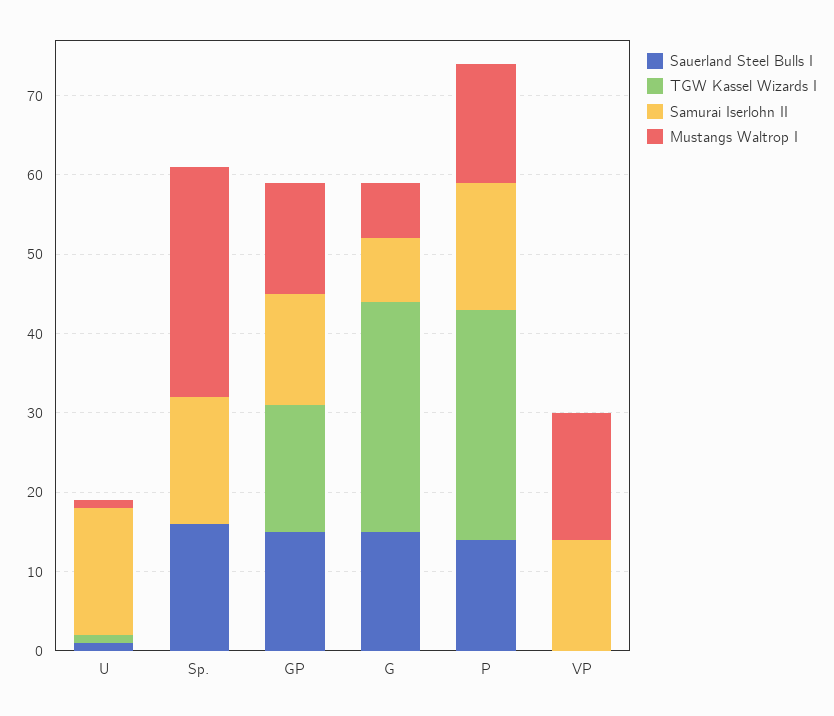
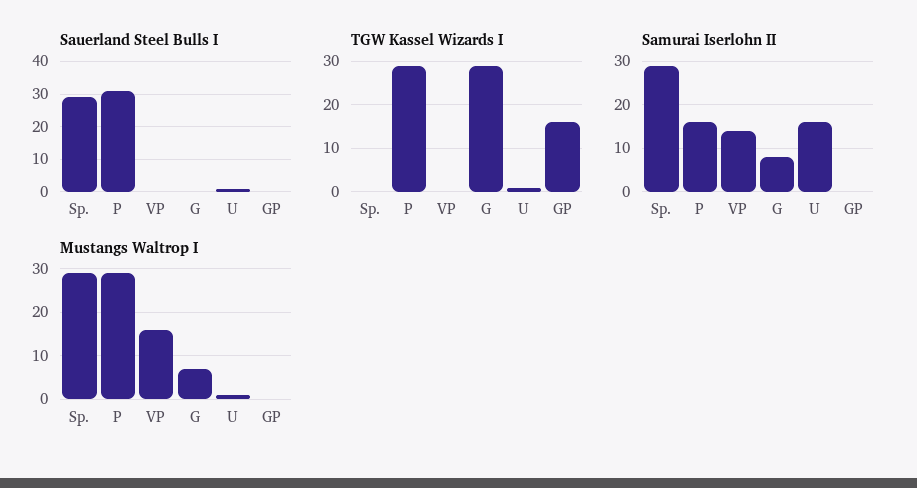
  {
    "Sauerland Steel Bulls I": {
      "U": 0,
-     "Sp.": 15,
+     "Sp.": 30,
-     "GP": 15,
+     "GP": 0,
-     "G": 15,
+     "G": 0,
-     "P": 15,
+     "P": 30,
      "VP": 0
    },
    "TGW Kassel Wizards I": {
      "U": 0,
      "Sp.": 0,
      "GP": 15,
      "G": 30,
      "P": 30,
      "VP": 0
    },
    "Samurai Iserlohn II": {
      "U": 15,
-     "Sp.": 15,
+     "Sp.": 30,
-     "GP": 15,
+     "GP": 0,
      "G": 10,
      "P": 15,
      "VP": 15
    },
    "Mustangs Waltrop I": {
      "U": 0,
      "Sp.": 30,
-     "GP": 15,
+     "GP": 0,
      "G": 5,
-     "P": 15,
+     "P": 30,
      "VP": 15
    }
  }

